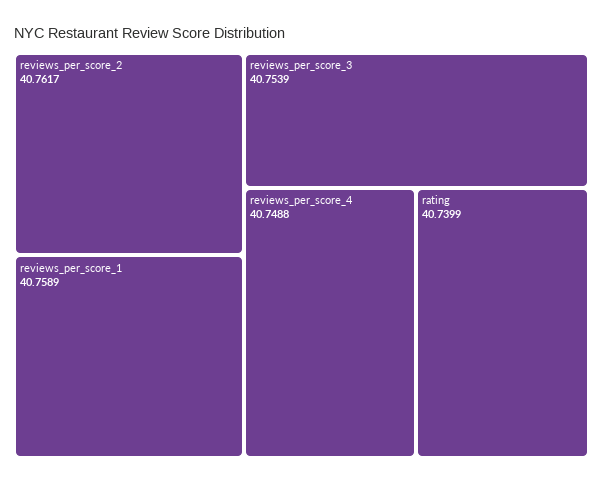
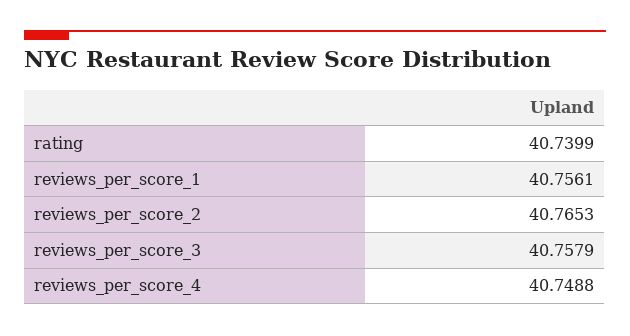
  {
-   "reviews_per_score_2": 40.7617,
+   "reviews_per_score_2": 40.7653,
-   "reviews_per_score_1": 40.7589,
+   "reviews_per_score_1": 40.7561,
-   "reviews_per_score_3": 40.7539,
+   "reviews_per_score_3": 40.7579,
    "reviews_per_score_4": 40.7488,
    "rating": 40.7399
  }

